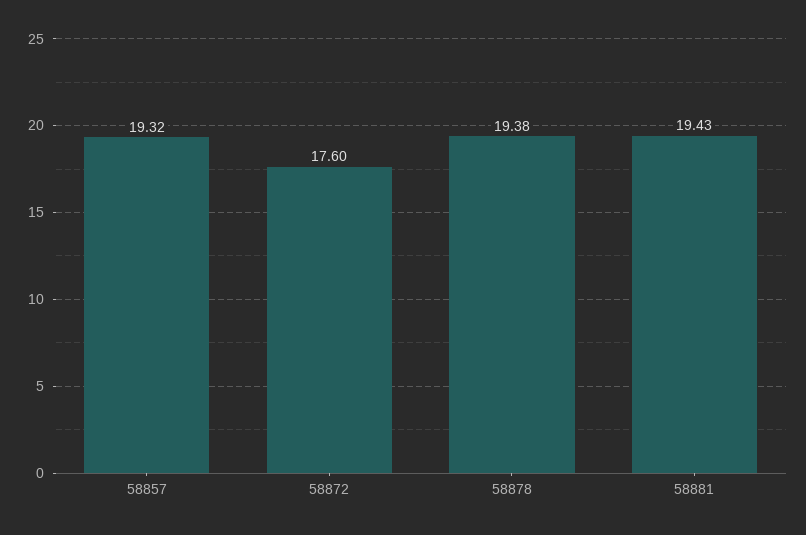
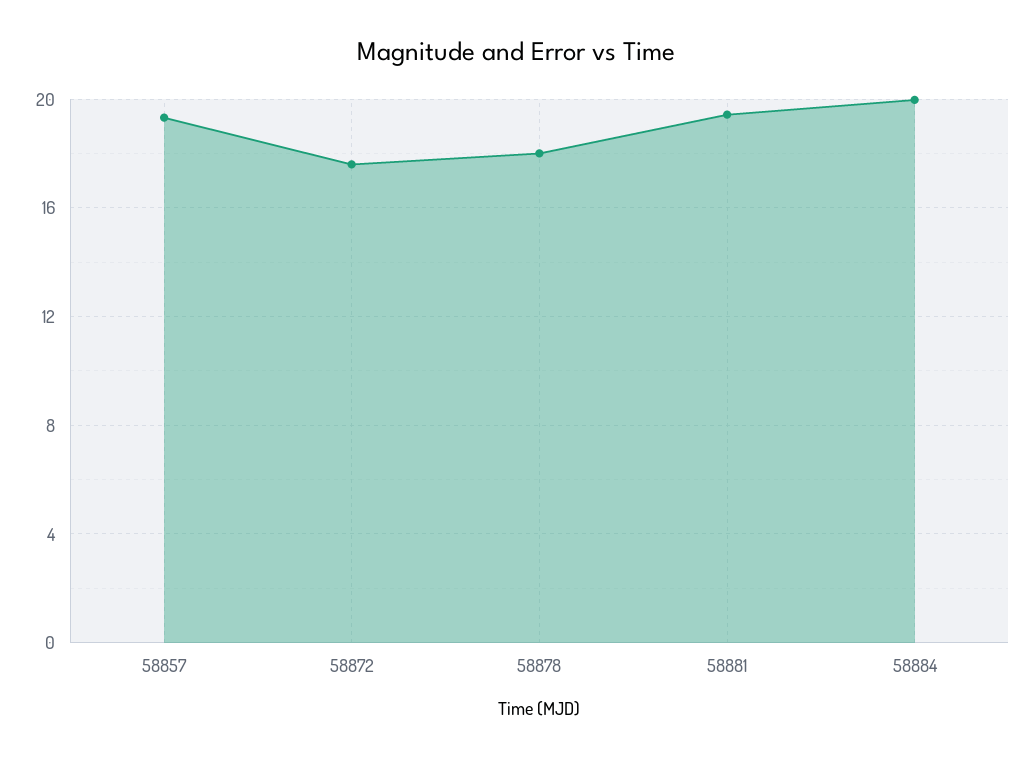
  {
    "58857": 19.32,
    "58872": 17.6,
-   "58878": 19.38,
+   "58878": 18,
-   "58881": 19.43
+   "58881": 19.43,
+   "58884": 20
  }

